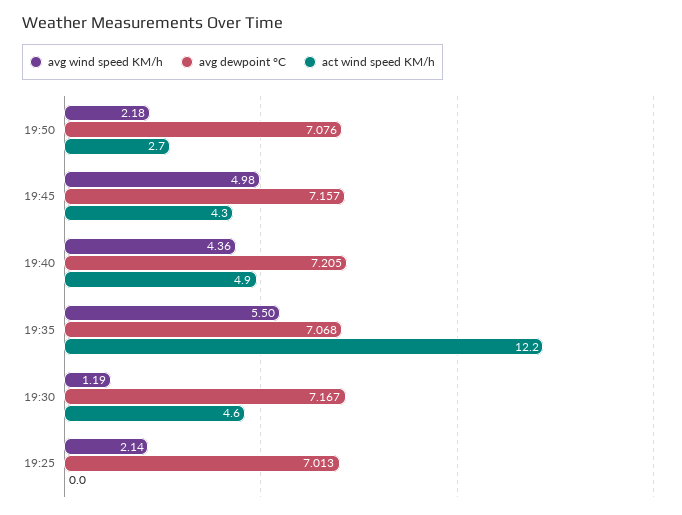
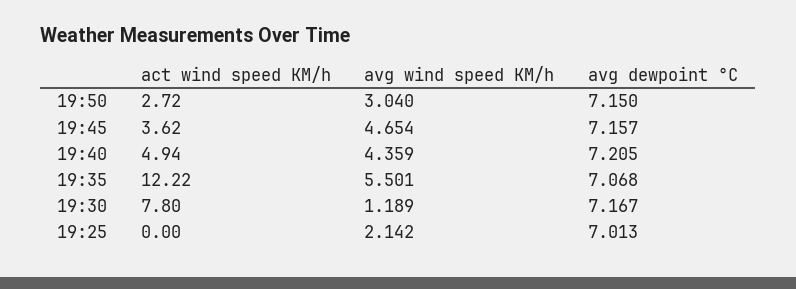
  {
    "avg wind speed KM/h": {
-     "19:50": 2.18,
+     "19:50": 3.04,
-     "19:45": 4.98,
+     "19:45": 4.654,
      "19:40": 4.359,
      "19:35": 5.501,
      "19:30": 1.189,
      "19:25": 2.142
    },
    "avg dewpoint °C": {
-     "19:50": 7.076,
+     "19:50": 7.15,
      "19:45": 7.157,
      "19:40": 7.205,
      "19:35": 7.068,
      "19:30": 7.167,
      "19:25": 7.013
    },
    "act wind speed KM/h": {
      "19:50": 2.72,
-     "19:45": 4.3,
+     "19:45": 3.62,
      "19:40": 4.94,
      "19:35": 12.22,
-     "19:30": 4.6,
+     "19:30": 7.8,
      "19:25": 0
    }
  }

